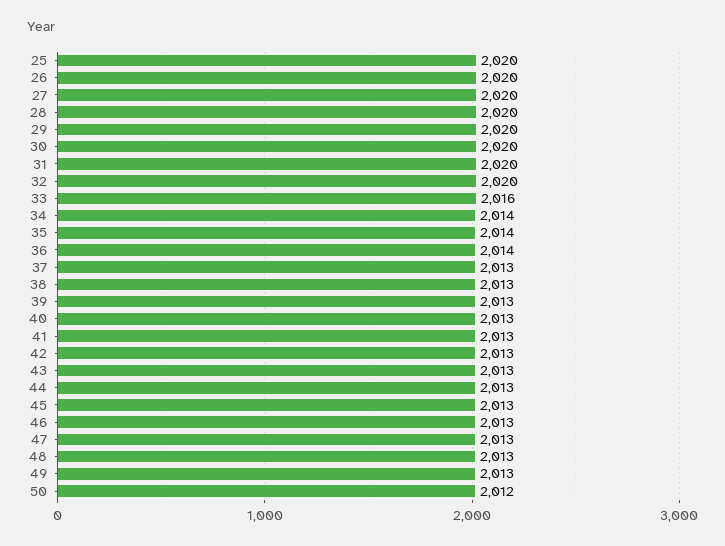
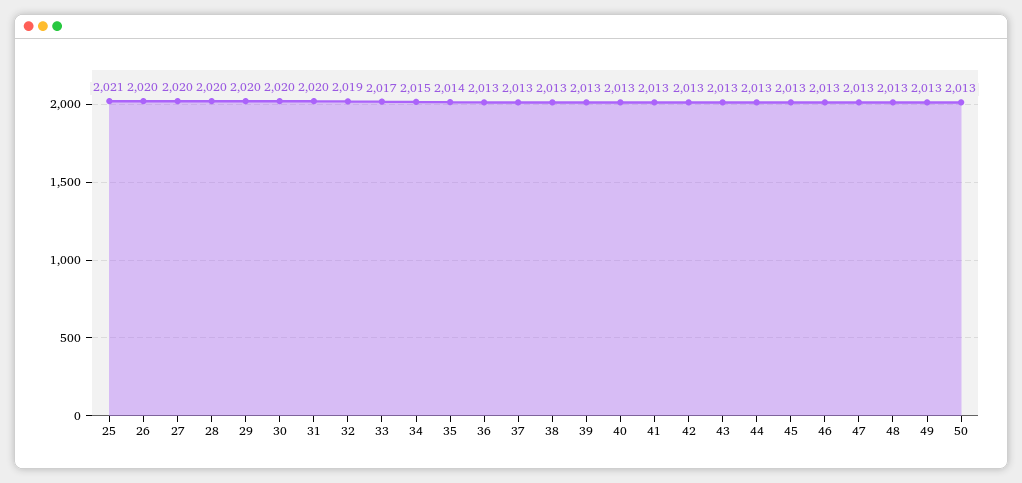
  {
-   "25": 2020,
+   "25": 2021,
    "26": 2020,
    "27": 2020,
    "28": 2020,
    "29": 2020,
    "30": 2020,
    "31": 2020,
-   "32": 2020,
+   "32": 2019,
-   "33": 2016,
+   "33": 2017,
-   "34": 2014,
+   "34": 2015,
    "35": 2014,
-   "36": 2014,
+   "36": 2013,
    "37": 2013,
    "38": 2013,
    "39": 2013,
    "40": 2013,
    "41": 2013,
    "42": 2013,
    "43": 2013,
    "44": 2013,
    "45": 2013,
    "46": 2013,
    "47": 2013,
    "48": 2013,
    "49": 2013,
-   "50": 2012
+   "50": 2013
  }

